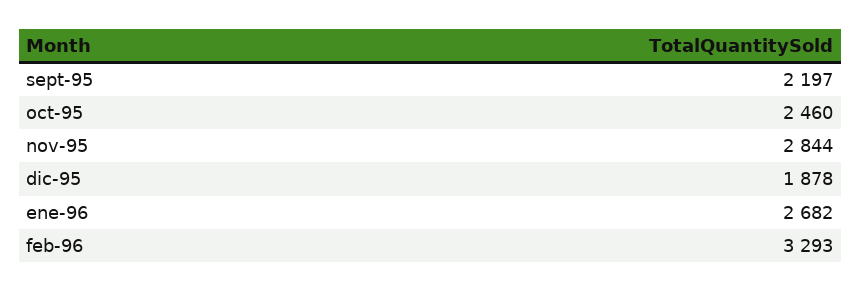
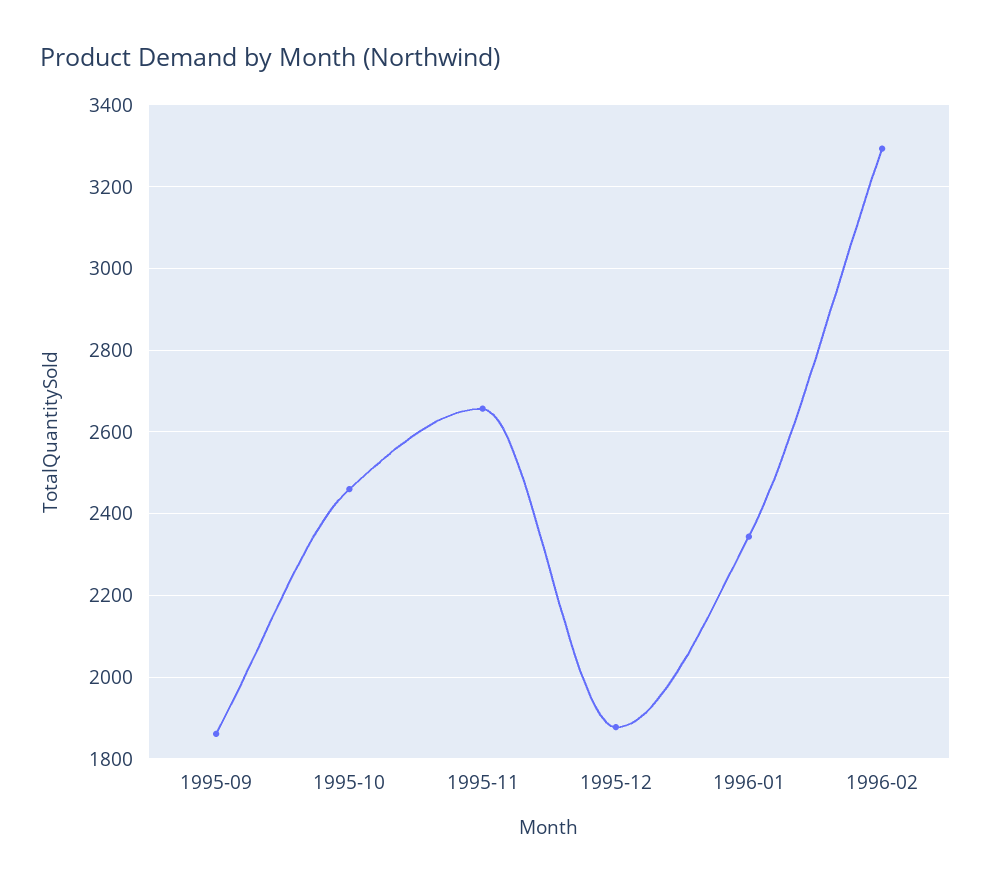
  {
-   "sept-95": 2197,
+   "sept-95": 1860,
    "oct-95": 2460,
-   "nov-95": 2844,
+   "nov-95": 2660,
    "dic-95": 1878,
-   "ene-96": 2682,
+   "ene-96": 2340,
    "feb-96": 3293
  }

